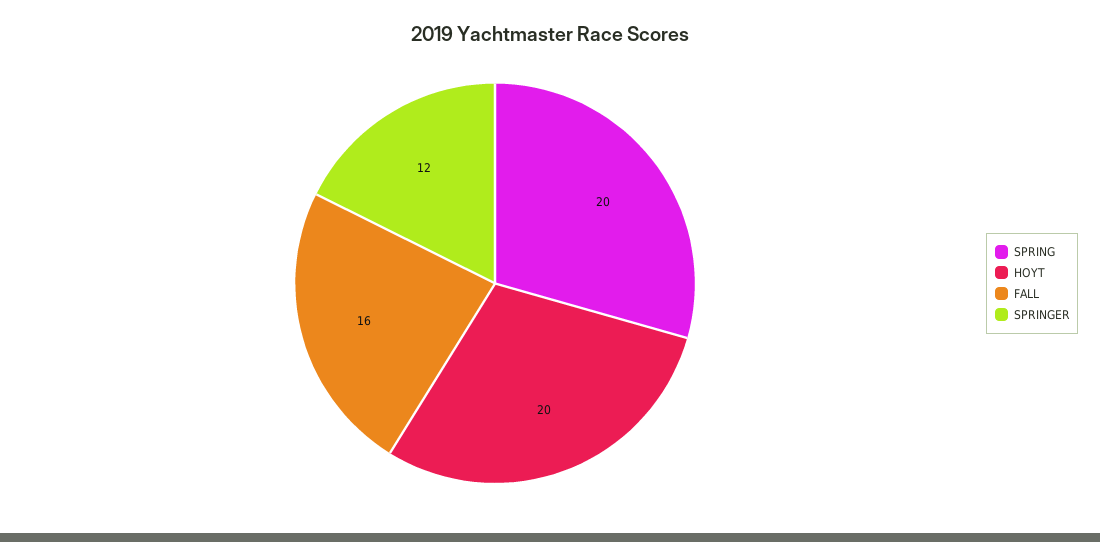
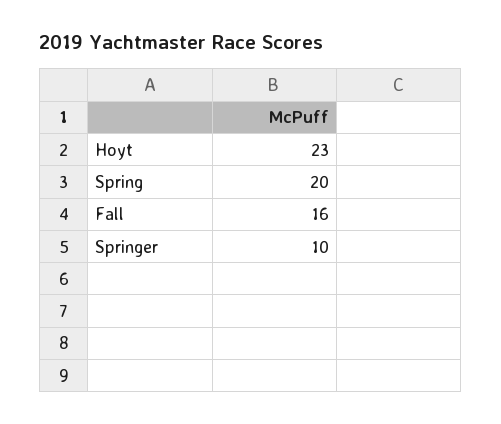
  {
    "SPRING": 20,
-   "HOYT": 20,
+   "HOYT": 23,
    "FALL": 16,
-   "SPRINGER": 12
+   "SPRINGER": 10
  }

